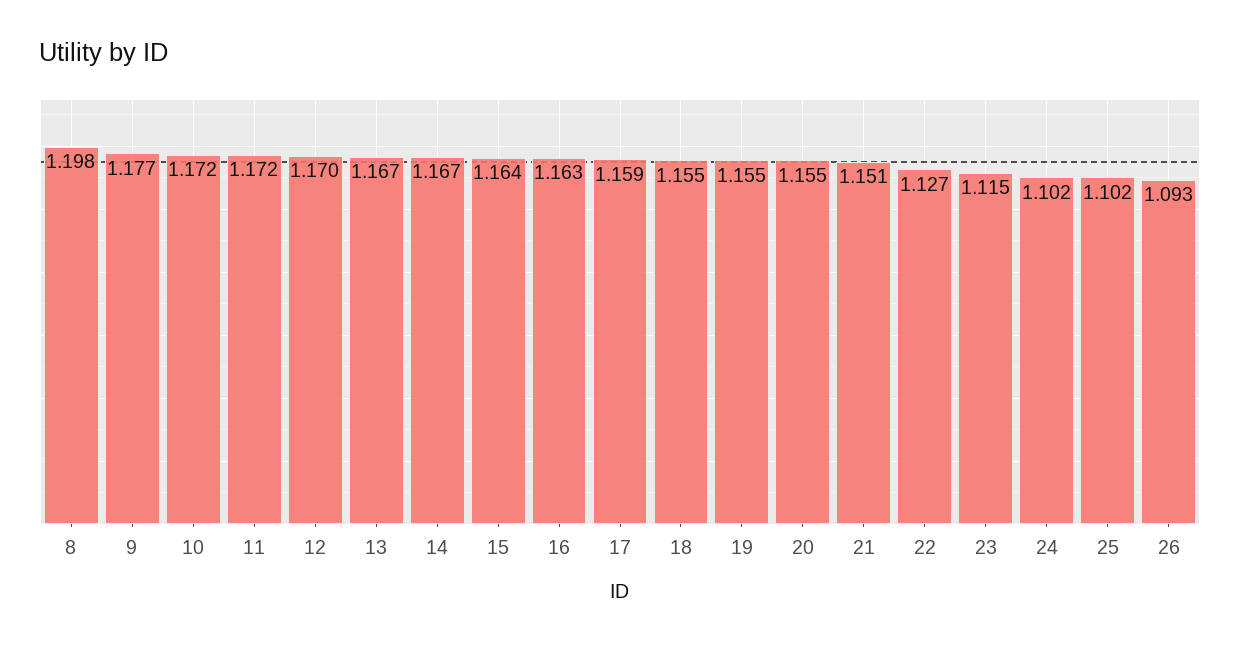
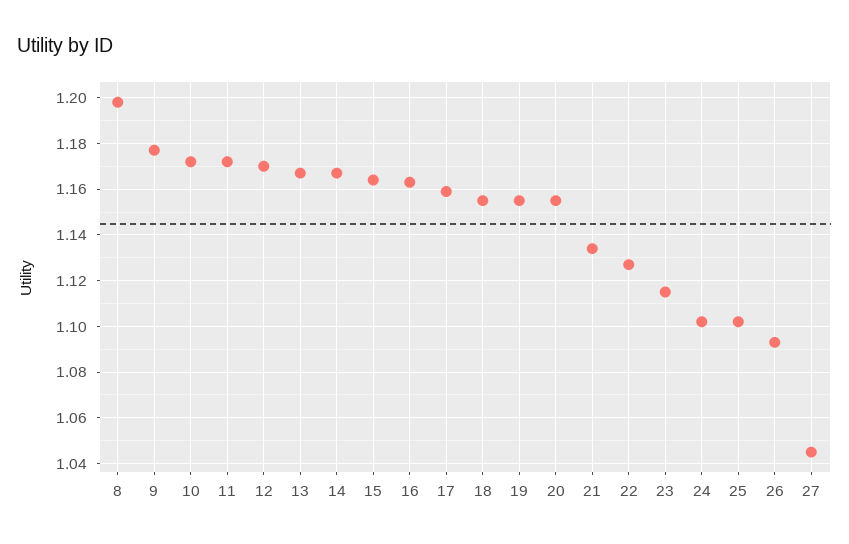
  {
    "8": 1.198,
    "9": 1.177,
    "10": 1.172,
    "11": 1.172,
    "12": 1.17,
    "13": 1.167,
    "14": 1.167,
    "15": 1.164,
    "16": 1.163,
    "17": 1.159,
    "18": 1.155,
    "19": 1.155,
    "20": 1.155,
-   "21": 1.151,
+   "21": 1.135,
    "22": 1.127,
    "23": 1.115,
    "24": 1.102,
    "25": 1.102,
-   "26": 1.093
+   "26": 1.093,
+   "27": 1.045
  }

